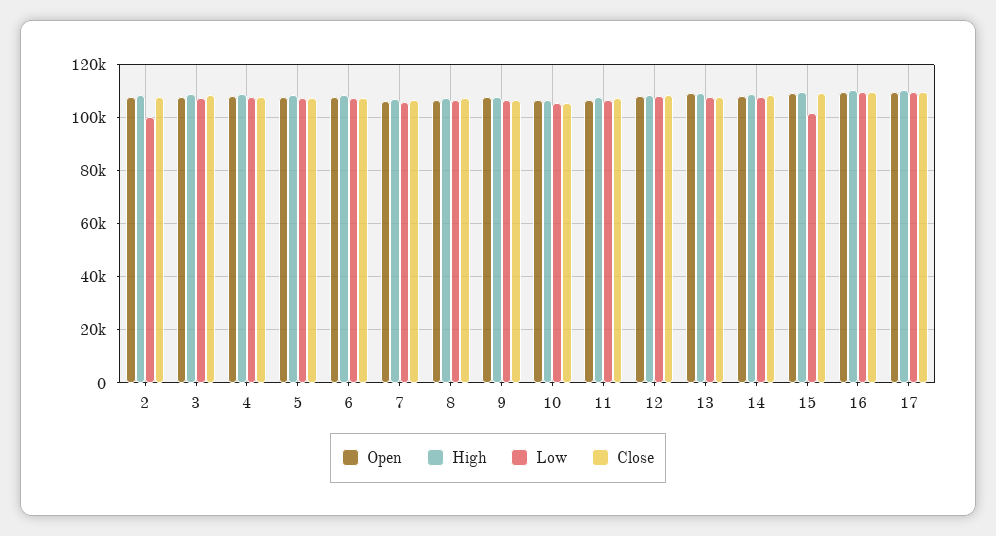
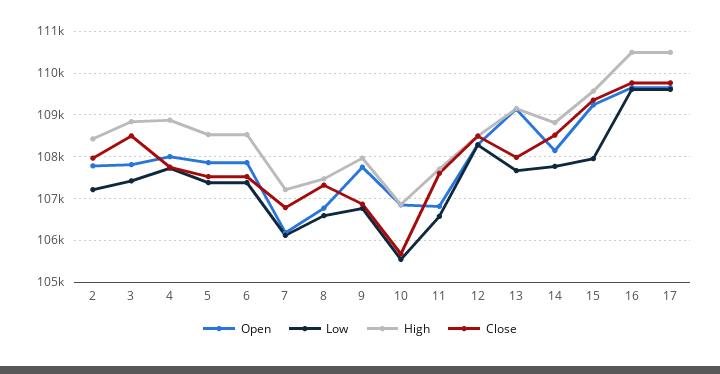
  {
    "Open": {
      "2": 107800,
      "3": 107800,
      "4": 108000,
      "5": 107800,
      "6": 107800,
      "7": 106200,
      "8": 106800,
      "9": 107800,
      "10": 106800,
      "11": 106800,
      "12": 108200,
      "13": 109200,
      "14": 108200,
      "15": 109200,
      "16": 109600,
      "17": 109600
    },
    "High": {
      "2": 108400,
      "3": 108800,
      "4": 108800,
      "5": 108600,
      "6": 108600,
      "7": 107200,
      "8": 107400,
      "9": 108000,
      "10": 106800,
      "11": 107800,
      "12": 108400,
      "13": 109200,
      "14": 108800,
      "15": 109600,
      "16": 110400,
      "17": 110400
    },
    "Low": {
-     "2": 100000,
+     "2": 107200,
      "3": 107400,
      "4": 107800,
      "5": 107400,
      "6": 107400,
      "7": 106200,
      "8": 106600,
      "9": 106800,
      "10": 105600,
      "11": 106600,
      "12": 108200,
      "13": 107600,
      "14": 107800,
-     "15": 102500,
+     "15": 108000,
      "16": 109600,
      "17": 109600
    },
    "Close": {
      "2": 108000,
      "3": 108400,
      "4": 107800,
      "5": 107600,
      "6": 107600,
      "7": 106800,
      "8": 107400,
      "9": 106800,
      "10": 105600,
      "11": 107600,
      "12": 108400,
      "13": 108000,
      "14": 108600,
      "15": 109400,
      "16": 109800,
      "17": 109800
    }
  }

